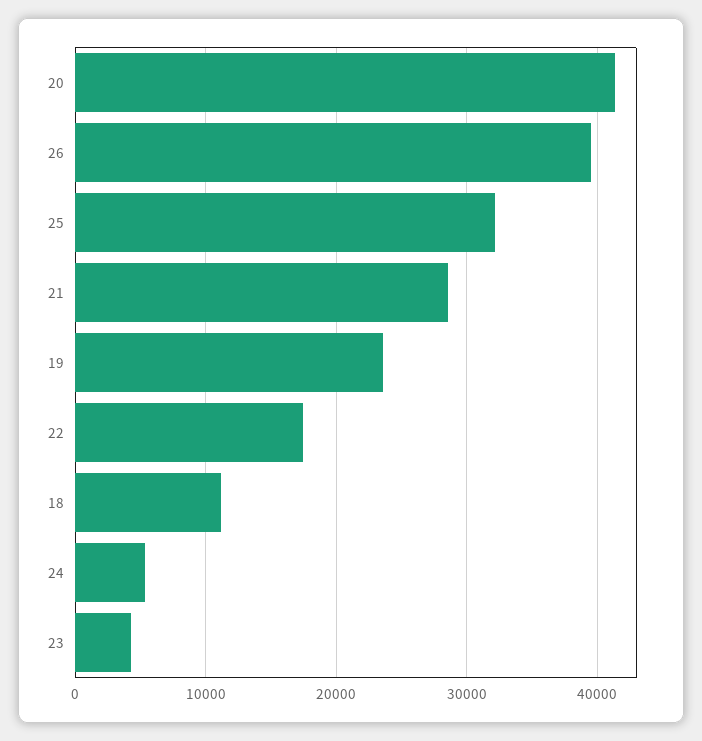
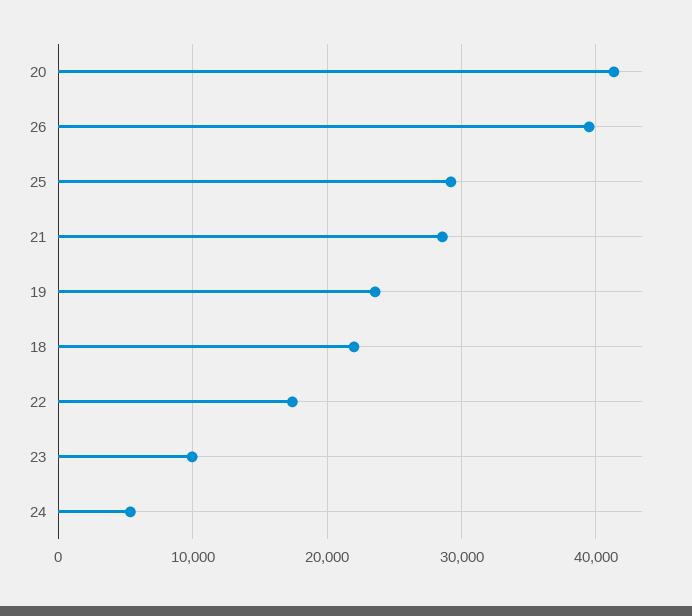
  {
    "20": 41000,
    "26": 40000,
-   "25": 32000,
+   "25": 29000,
    "21": 29000,
    "19": 24000,
    "22": 17000,
-   "18": 11000,
+   "18": 22000,
    "24": 5000,
-   "23": 4000
+   "23": 10000
  }

